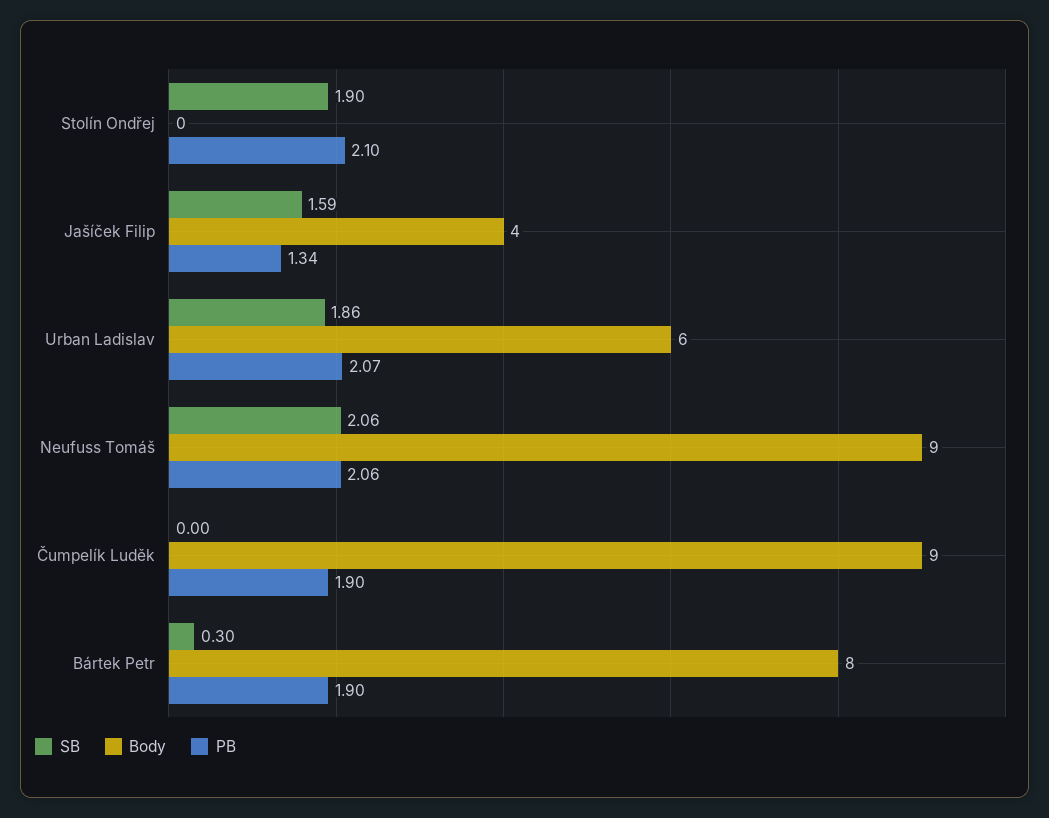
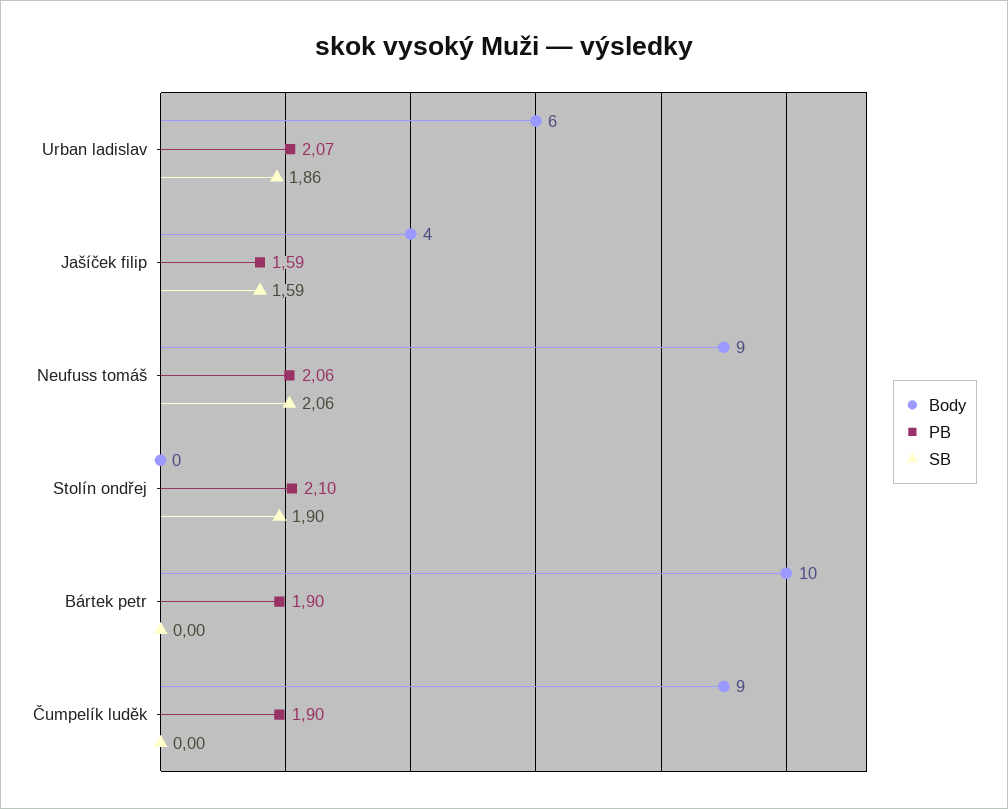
  {
    "SB": {
      "Stolín Ondřej": 1.9,
      "Jašíček Filip": 1.59,
      "Urban Ladislav": 1.86,
      "Neufuss Tomáš": 2.06,
      "Čumpelík Luděk": 0,
-     "Bártek Petr": 0.3
+     "Bártek Petr": 0
    },
    "Body": {
      "Stolín Ondřej": 0,
      "Jašíček Filip": 4,
      "Urban Ladislav": 6,
      "Neufuss Tomáš": 9,
      "Čumpelík Luděk": 9,
-     "Bártek Petr": 8
+     "Bártek Petr": 10
    },
    "PB": {
      "Stolín Ondřej": 2.1,
-     "Jašíček Filip": 1.34,
+     "Jašíček Filip": 1.59,
      "Urban Ladislav": 2.07,
      "Neufuss Tomáš": 2.06,
      "Čumpelík Luděk": 1.9,
      "Bártek Petr": 1.9
    }
  }

